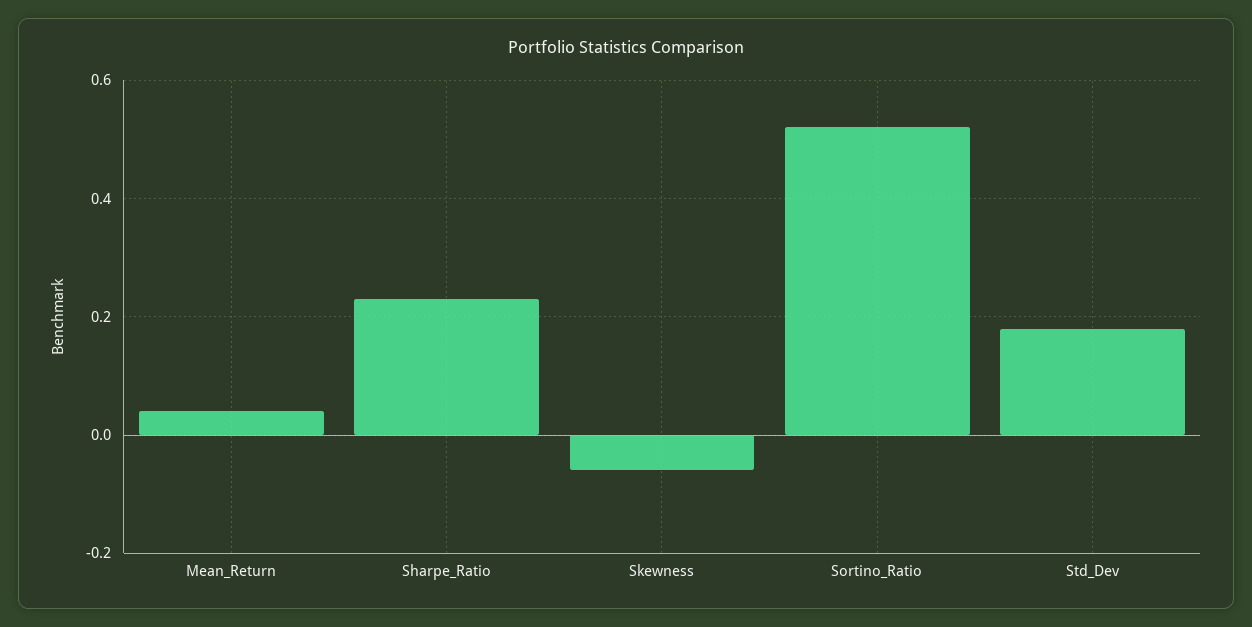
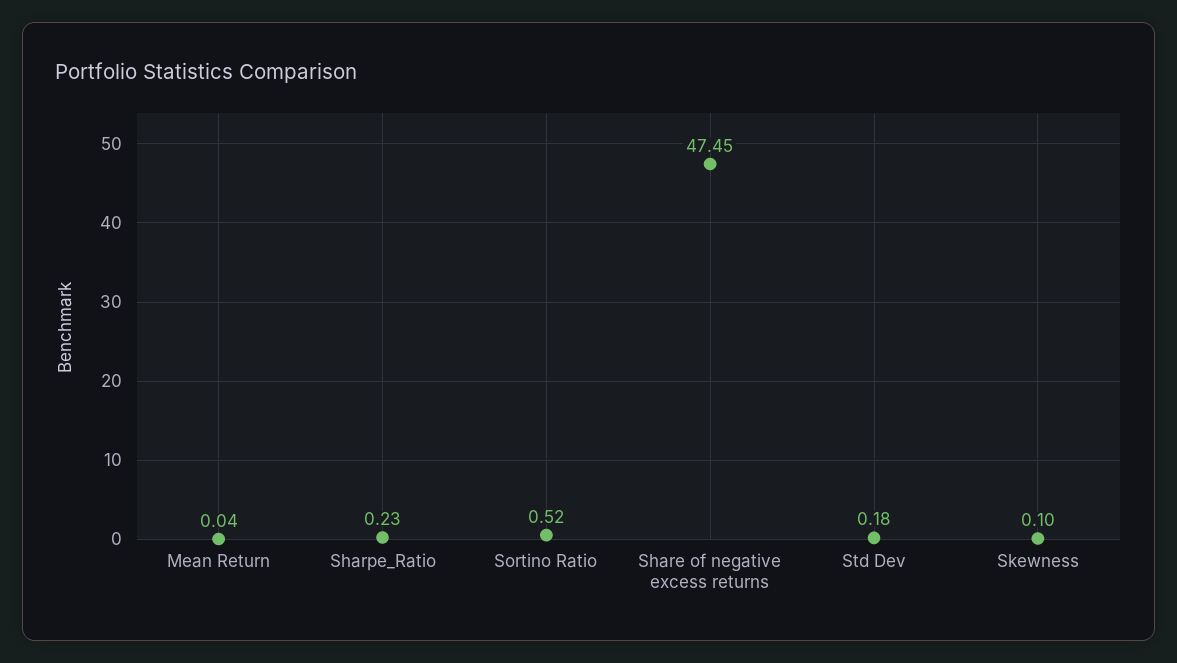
  {
    "Mean_Return": 0.04,
    "Sharpe_Ratio": 0.23,
-   "Skewness": -0.05,
+   "Skewness": 0.1,
    "Sortino_Ratio": 0.52,
-   "Std_Dev": 0.18
+   "Std_Dev": 0.18,
+   "Share of negative excess returns": 47.45
  }

